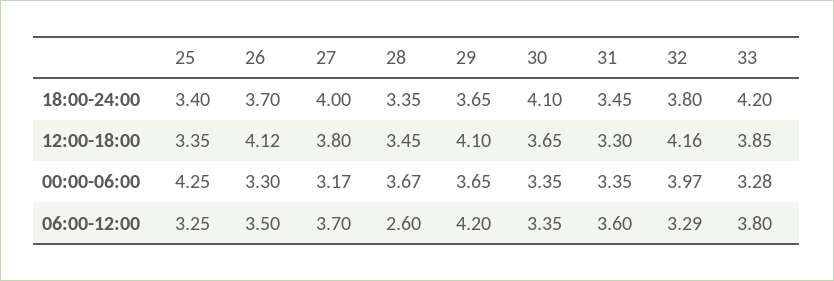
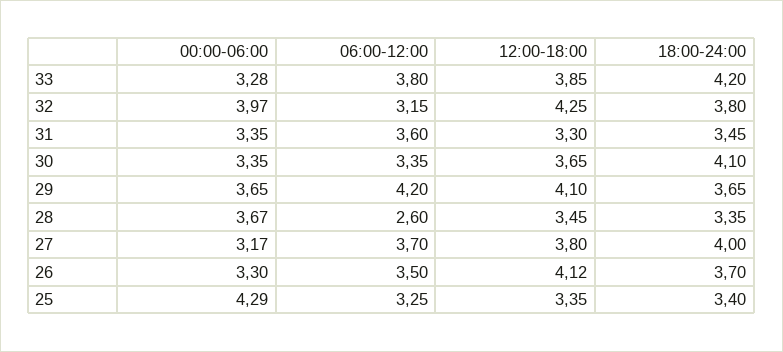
  {
    "25": {
      "18:00-24:00": 3.4,
      "12:00-18:00": 3.35,
-     "00:00-06:00": 4.25,
+     "00:00-06:00": 4.29,
      "06:00-12:00": 3.25
    },
    "26": {
      "18:00-24:00": 3.7,
      "12:00-18:00": 4.12,
      "00:00-06:00": 3.3,
      "06:00-12:00": 3.5
    },
    "27": {
      "18:00-24:00": 4,
      "12:00-18:00": 3.8,
      "00:00-06:00": 3.17,
      "06:00-12:00": 3.7
    },
    "28": {
      "18:00-24:00": 3.35,
      "12:00-18:00": 3.45,
      "00:00-06:00": 3.67,
      "06:00-12:00": 2.6
    },
    "29": {
      "18:00-24:00": 3.65,
      "12:00-18:00": 4.1,
      "00:00-06:00": 3.65,
      "06:00-12:00": 4.2
    },
    "30": {
      "18:00-24:00": 4.1,
      "12:00-18:00": 3.65,
      "00:00-06:00": 3.35,
      "06:00-12:00": 3.35
    },
    "31": {
      "18:00-24:00": 3.45,
      "12:00-18:00": 3.3,
      "00:00-06:00": 3.35,
      "06:00-12:00": 3.6
    },
    "32": {
      "18:00-24:00": 3.8,
-     "12:00-18:00": 4.16,
+     "12:00-18:00": 4.25,
      "00:00-06:00": 3.97,
-     "06:00-12:00": 3.29
+     "06:00-12:00": 3.15
    },
    "33": {
      "18:00-24:00": 4.2,
      "12:00-18:00": 3.85,
      "00:00-06:00": 3.28,
      "06:00-12:00": 3.8
    }
  }

